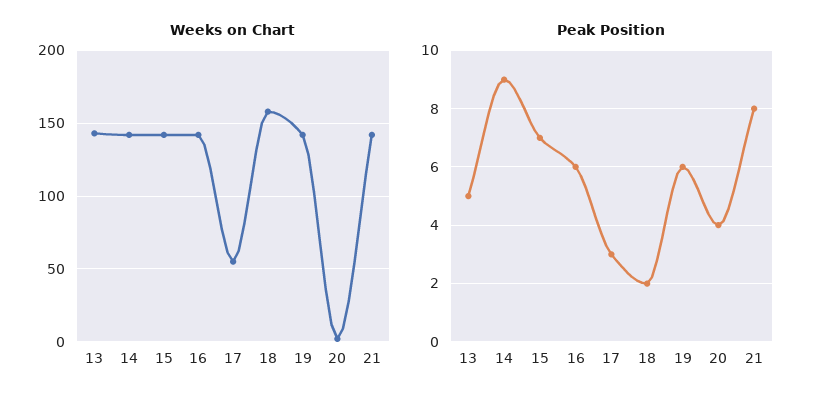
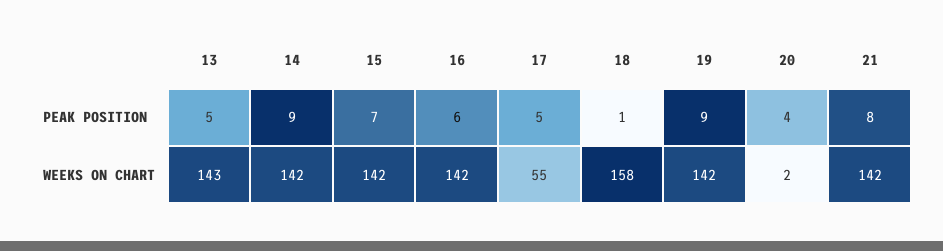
  {
    "Weeks on Chart": {
      "13": 143,
      "14": 142,
      "15": 142,
      "16": 142,
      "17": 55,
      "18": 158,
      "19": 142,
      "20": 2,
      "21": 142
    },
    "Peak Position": {
      "13": 5,
      "14": 9,
      "15": 7,
      "16": 6,
-     "17": 3,
+     "17": 5,
-     "18": 2,
+     "18": 1,
-     "19": 6,
+     "19": 9,
      "20": 4,
      "21": 8
    }
  }

